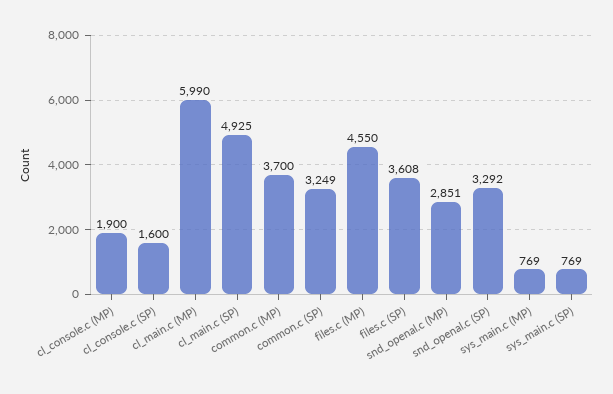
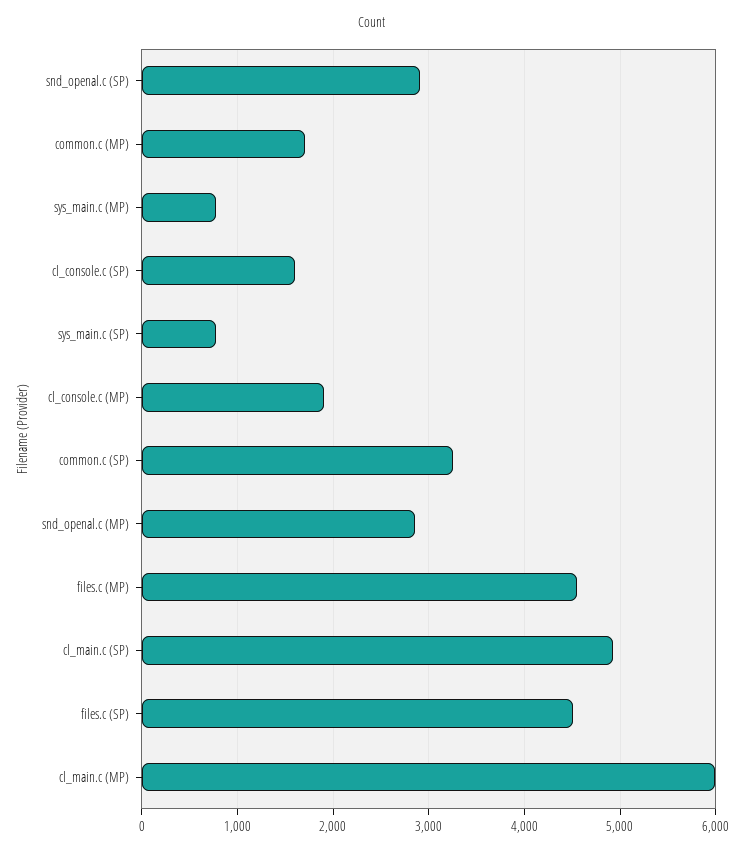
  {
    "cl_console.c (MP)": 1900,
    "cl_console.c (SP)": 1600,
    "cl_main.c (MP)": 5990,
    "cl_main.c (SP)": 4925,
-   "common.c (MP)": 3700,
+   "common.c (MP)": 1700,
    "common.c (SP)": 3249,
    "files.c (MP)": 4550,
-   "files.c (SP)": 3608,
+   "files.c (SP)": 4500,
    "snd_openal.c (MP)": 2851,
-   "snd_openal.c (SP)": 3292,
+   "snd_openal.c (SP)": 2900,
    "sys_main.c (MP)": 769,
    "sys_main.c (SP)": 769
  }

